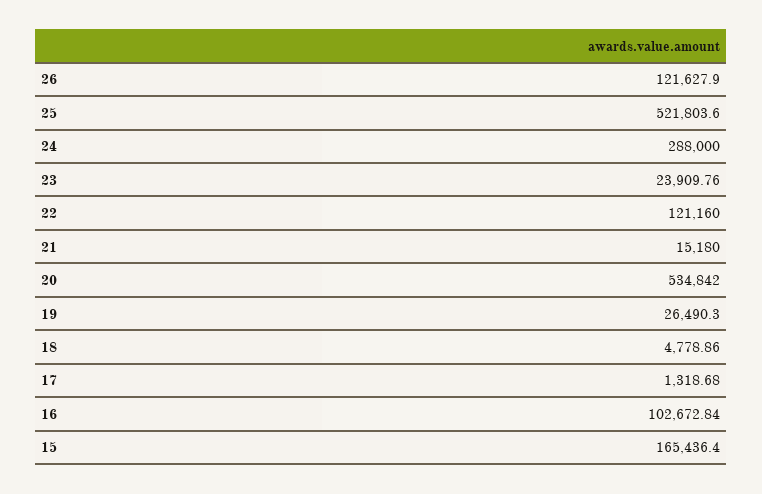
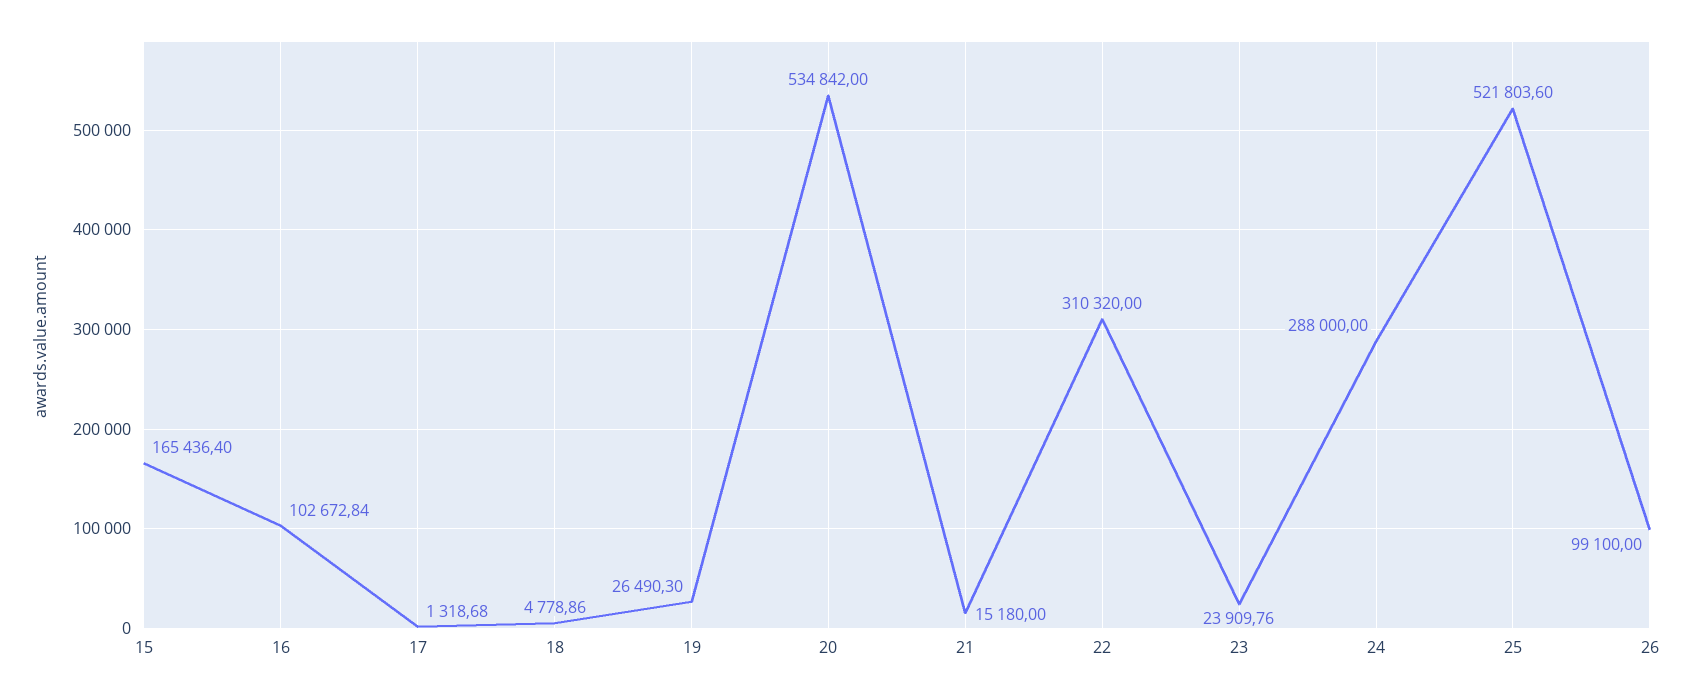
  {
-   "26": 121627.9,
+   "26": 99100,
    "25": 521803.6,
    "24": 288000,
    "23": 23909.76,
-   "22": 121160,
+   "22": 310320,
    "21": 15180,
    "20": 534842,
    "19": 26490.3,
    "18": 4778.86,
    "17": 1318.68,
    "16": 102672.84,
    "15": 165436.4
  }

